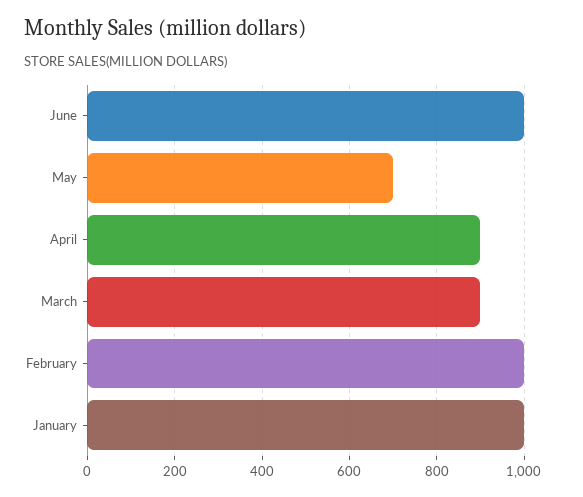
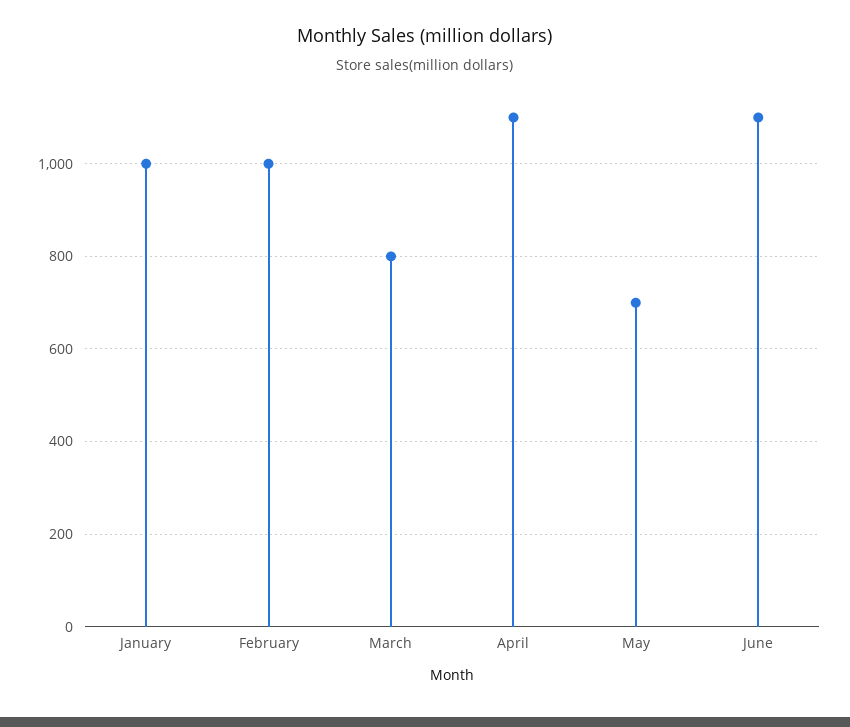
  {
-   "June": 1000,
+   "June": 1100,
    "May": 700,
-   "April": 900,
+   "April": 1100,
-   "March": 900,
+   "March": 800,
    "February": 1000,
    "January": 1000
  }

